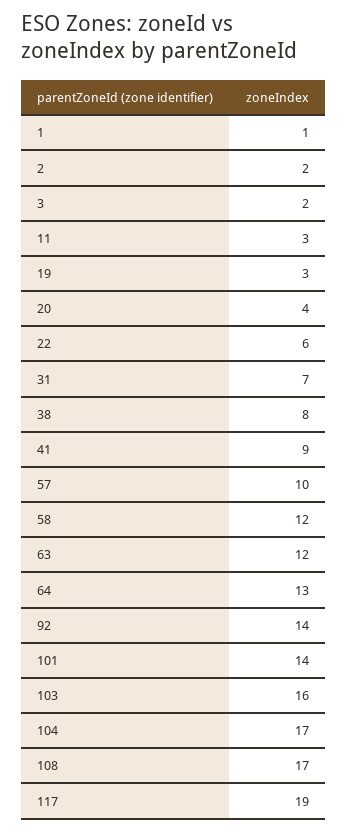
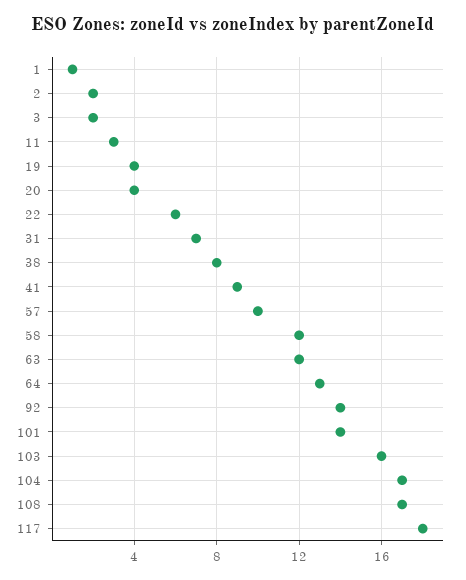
  {
    "1": 1,
    "2": 2,
    "3": 2,
    "11": 3,
-   "19": 3,
+   "19": 4,
    "20": 4,
    "22": 6,
    "31": 7,
    "38": 8,
    "41": 9,
    "57": 10,
    "58": 12,
    "63": 12,
    "64": 13,
    "92": 14,
    "101": 14,
    "103": 16,
    "104": 17,
    "108": 17,
-   "117": 19
+   "117": 18
  }

